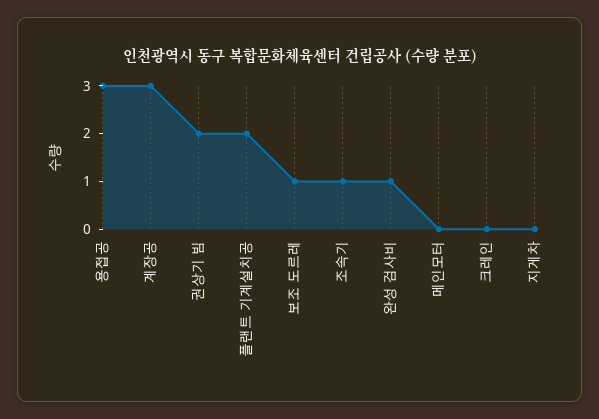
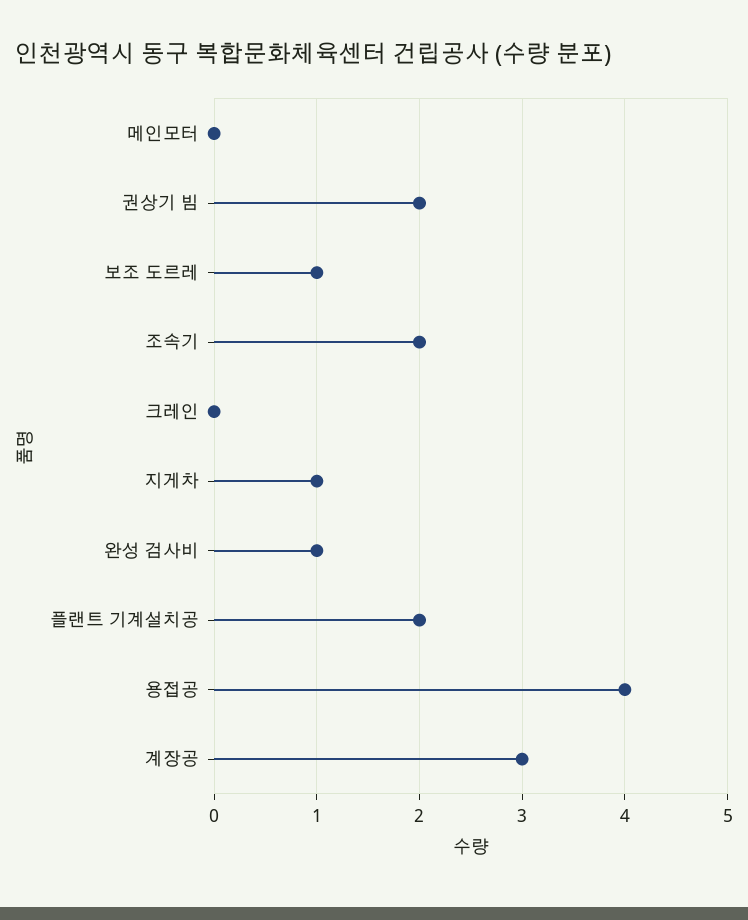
  {
-   "용접공": 3,
+   "용접공": 4,
    "계장공": 3,
    "권상기 빔": 2,
    "플랜트 기계설치공": 2,
    "보조 도르레": 1,
-   "조속기": 1,
+   "조속기": 2,
    "완성 검사비": 1,
    "메인모터": 0,
    "크레인": 0,
-   "지게차": 0
+   "지게차": 1
  }

